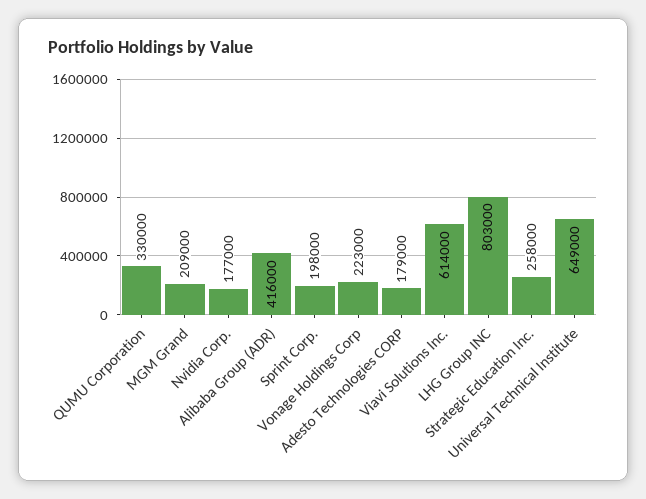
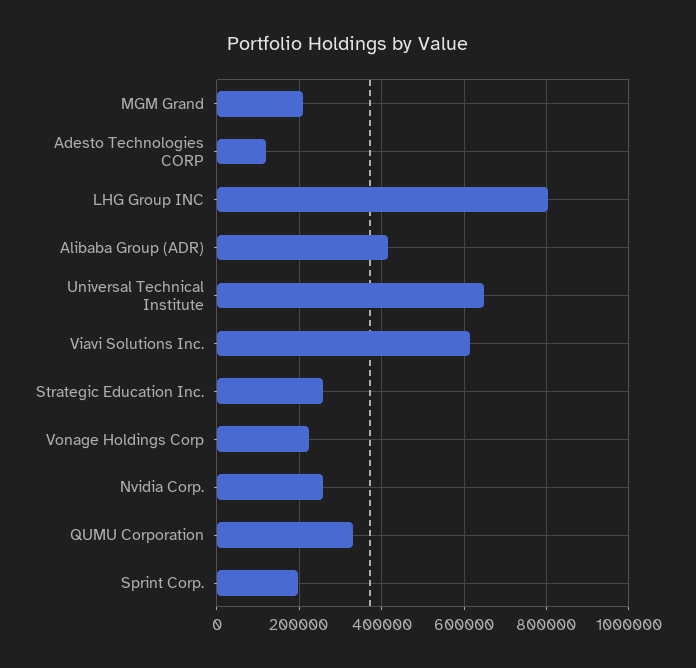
  {
    "QUMU Corporation": 330000,
    "MGM Grand": 209000,
-   "Nvidia Corp.": 177000,
+   "Nvidia Corp.": 260000,
    "Alibaba Group (ADR)": 416000,
    "Sprint Corp.": 198000,
    "Vonage Holdings Corp": 223000,
-   "Adesto Technologies CORP": 179000,
+   "Adesto Technologies CORP": 120000,
    "Viavi Solutions Inc.": 614000,
    "LHG Group INC": 803000,
    "Strategic Education Inc.": 258000,
    "Universal Technical Institute": 649000
  }

